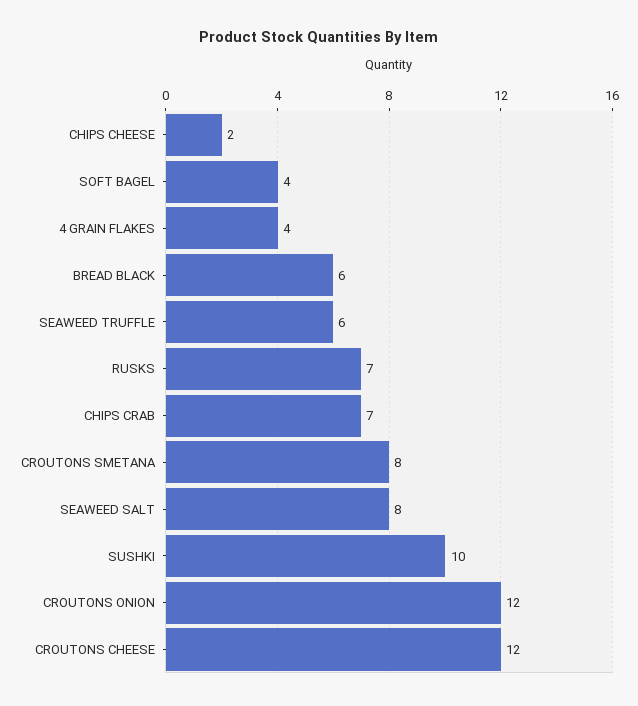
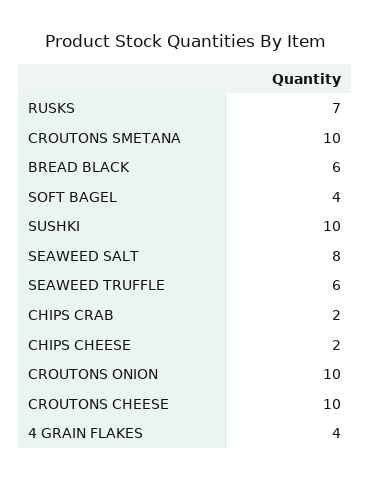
  {
    "CHIPS CHEESE": 2,
    "SOFT BAGEL": 4,
    "4 GRAIN FLAKES": 4,
    "BREAD BLACK": 6,
    "SEAWEED TRUFFLE": 6,
    "RUSKS": 7,
-   "CHIPS CRAB": 7,
+   "CHIPS CRAB": 2,
-   "CROUTONS SMETANA": 8,
+   "CROUTONS SMETANA": 10,
    "SEAWEED SALT": 8,
    "SUSHKI": 10,
-   "CROUTONS ONION": 12,
+   "CROUTONS ONION": 10,
-   "CROUTONS CHEESE": 12
+   "CROUTONS CHEESE": 10
  }

